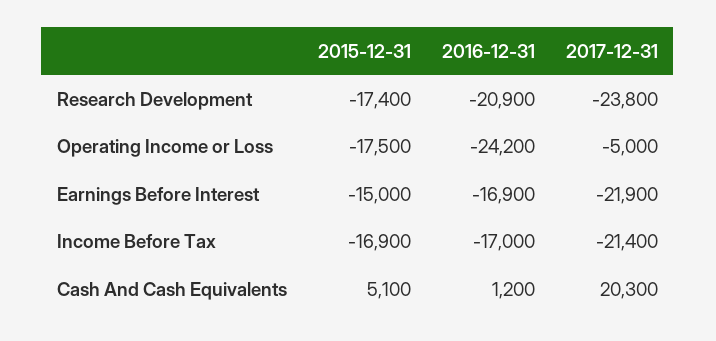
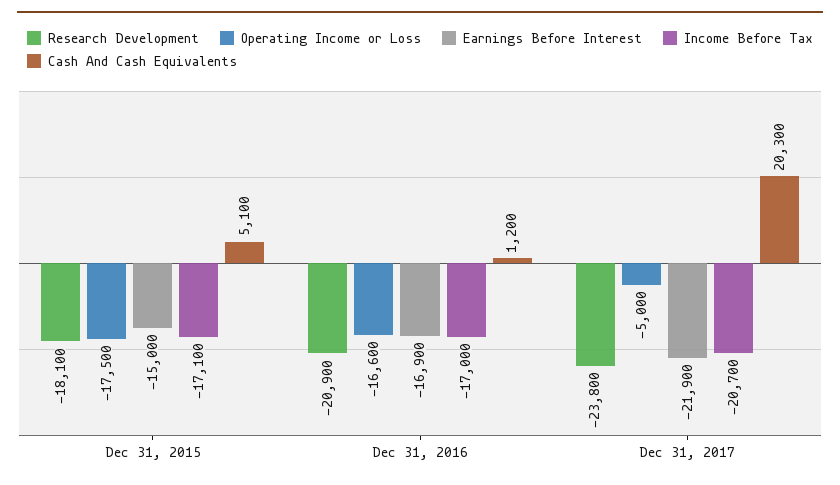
  {
    "Research Development": {
-     "2015-12-31": -17400,
+     "2015-12-31": -18100,
      "2016-12-31": -20900,
      "2017-12-31": -23800
    },
    "Operating Income or Loss": {
      "2015-12-31": -17500,
-     "2016-12-31": -24200,
+     "2016-12-31": -16600,
      "2017-12-31": -5000
    },
    "Earnings Before Interest": {
      "2015-12-31": -15000,
      "2016-12-31": -16900,
      "2017-12-31": -21900
    },
    "Income Before Tax": {
-     "2015-12-31": -16900,
+     "2015-12-31": -17100,
      "2016-12-31": -17000,
-     "2017-12-31": -21400
+     "2017-12-31": -20700
    },
    "Cash And Cash Equivalents": {
      "2015-12-31": 5100,
      "2016-12-31": 1200,
      "2017-12-31": 20300
    }
  }

